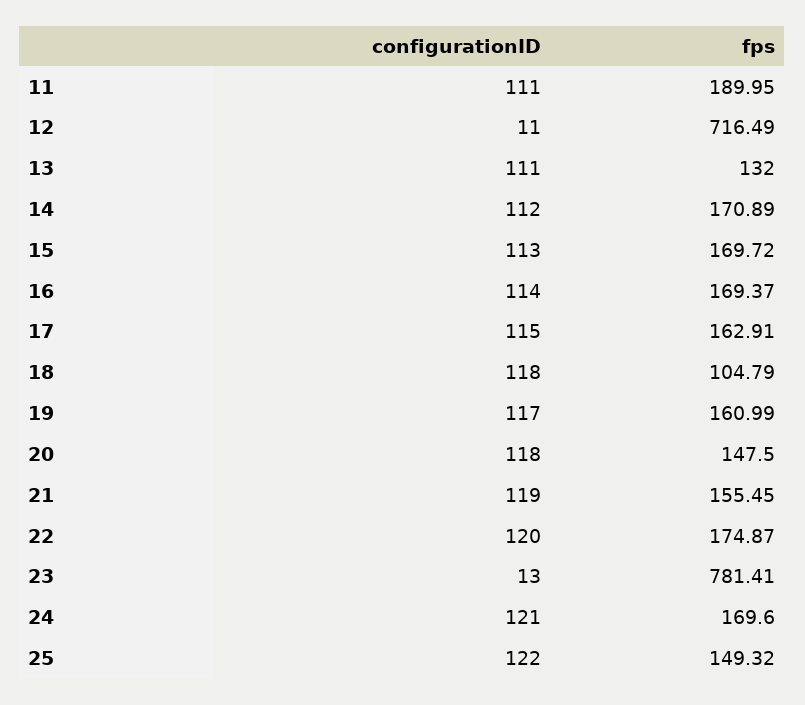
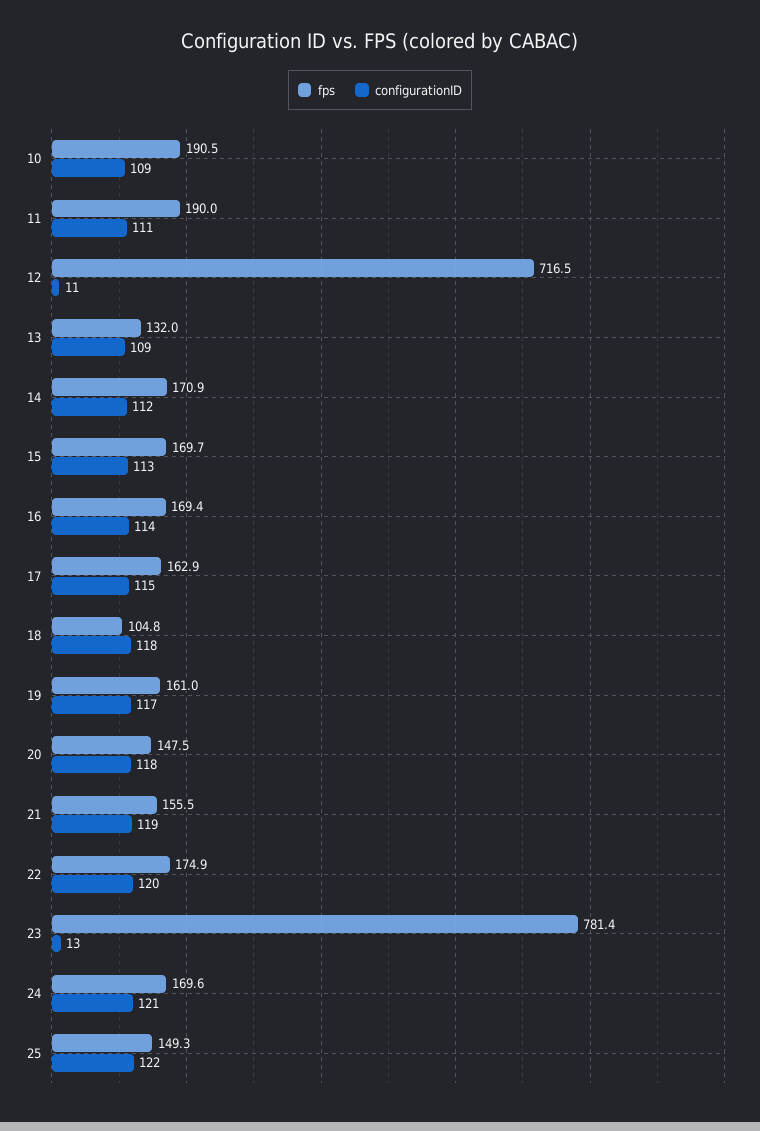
  {
    "configurationID": {
      "11": 111,
      "12": 11,
-     "13": 111,
+     "13": 109,
      "14": 112,
      "15": 113,
      "16": 114,
      "17": 115,
      "18": 118,
      "19": 117,
      "20": 118,
      "21": 119,
      "22": 120,
      "23": 13,
      "24": 121,
-     "25": 122
+     "25": 122,
+     "10": 109
    },
    "fps": {
      "11": 189.95,
      "12": 716.49,
      "13": 132,
      "14": 170.89,
      "15": 169.72,
      "16": 169.37,
      "17": 162.91,
      "18": 104.79,
      "19": 160.99,
      "20": 147.5,
      "21": 155.45,
      "22": 174.87,
      "23": 781.41,
      "24": 169.6,
-     "25": 149.32
+     "25": 149.32,
+     "10": 190.5
    }
  }

